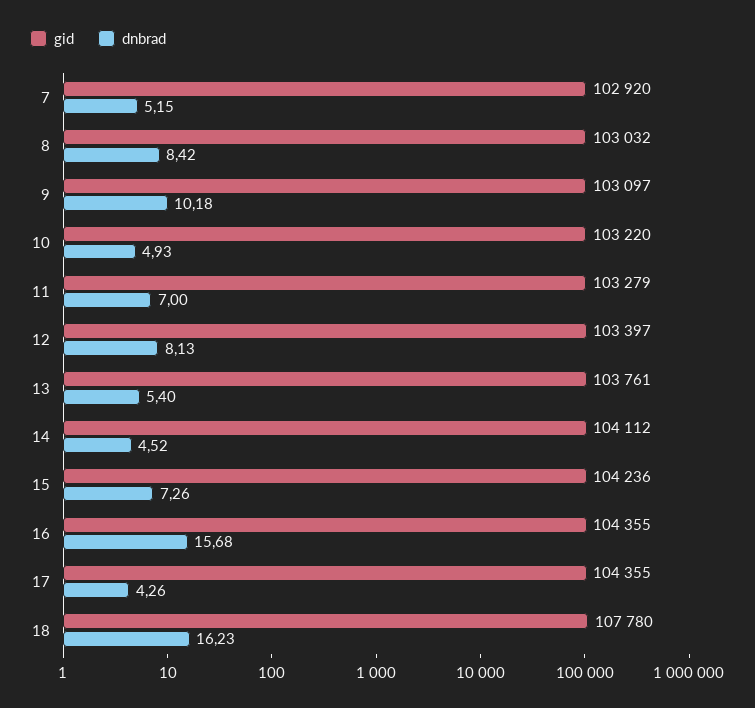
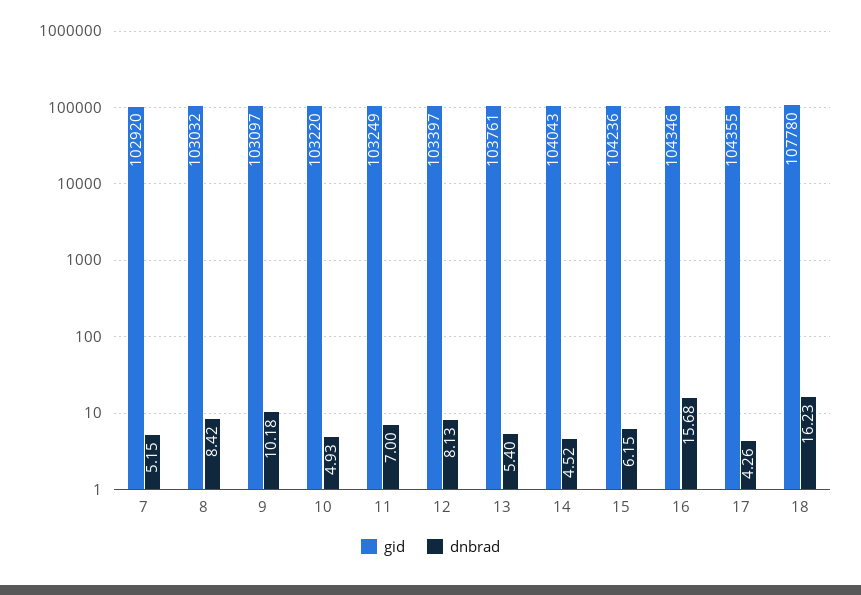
  {
    "gid": {
      "7": 102920,
      "8": 103032,
      "9": 103097,
      "10": 103220,
-     "11": 103279,
+     "11": 103249,
      "12": 103397,
      "13": 103761,
-     "14": 104112,
+     "14": 104043,
      "15": 104236,
-     "16": 104355,
+     "16": 104346,
      "17": 104355,
      "18": 107780
    },
    "dnbrad": {
      "7": 5.15,
      "8": 8.42,
      "9": 10.18,
      "10": 4.93,
      "11": 7,
      "12": 8.13,
      "13": 5.4,
      "14": 4.52,
-     "15": 7.26,
+     "15": 6.15,
      "16": 15.68,
      "17": 4.26,
      "18": 16.23
    }
  }

